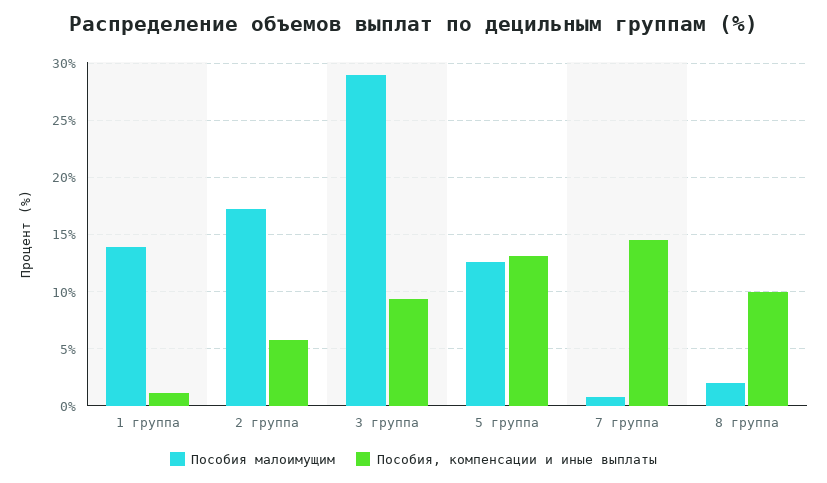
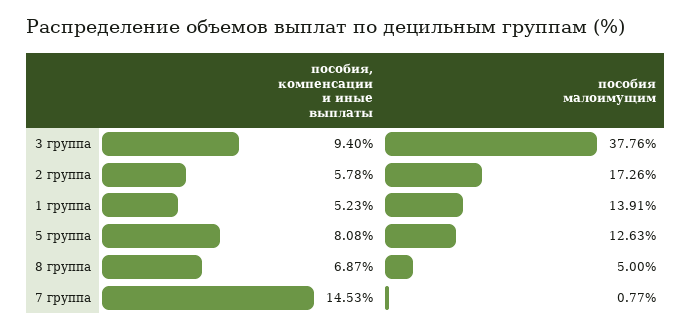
  {
    "Пособия малоимущим": {
      "1 группа": 13.91,
      "2 группа": 17.26,
-     "3 группа": 29,
+     "3 группа": 37.76,
      "5 группа": 12.63,
      "7 группа": 0.77,
-     "8 группа": 2
+     "8 группа": 5
    },
    "Пособия, компенсации и иные выплаты": {
-     "1 группа": 1,
+     "1 группа": 5.23,
      "2 группа": 5.78,
      "3 группа": 9.4,
-     "5 группа": 13,
+     "5 группа": 8.08,
      "7 группа": 14.53,
-     "8 группа": 10
+     "8 группа": 6.87
    }
  }

